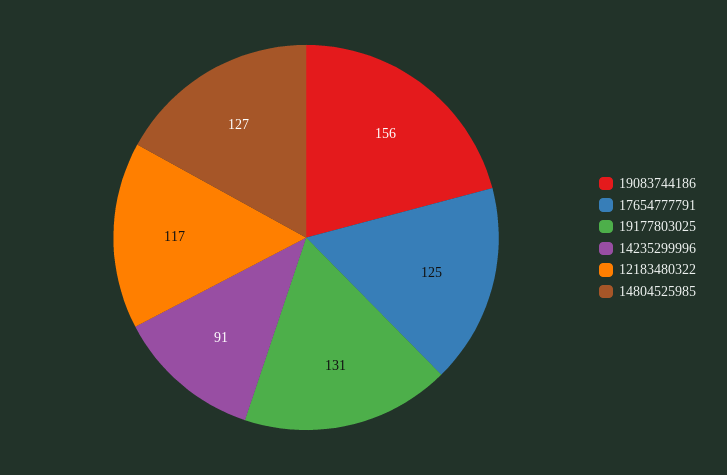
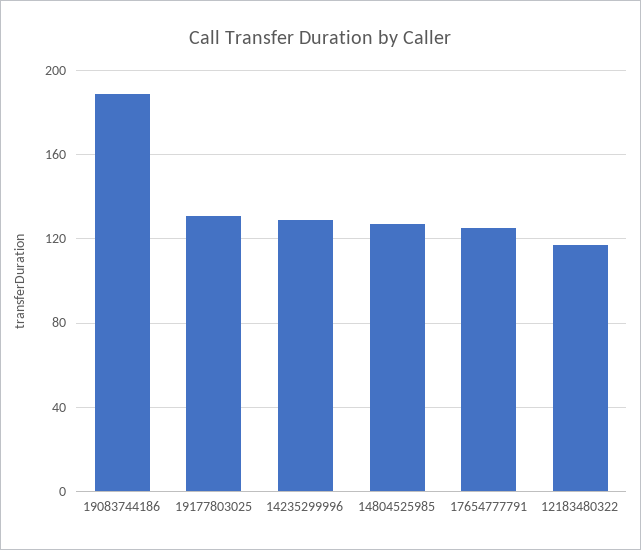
  {
-   "19083744186": 156,
+   "19083744186": 190,
    "17654777791": 125,
    "19177803025": 131,
-   "14235299996": 91,
+   "14235299996": 130,
    "12183480322": 117,
    "14804525985": 127
  }

